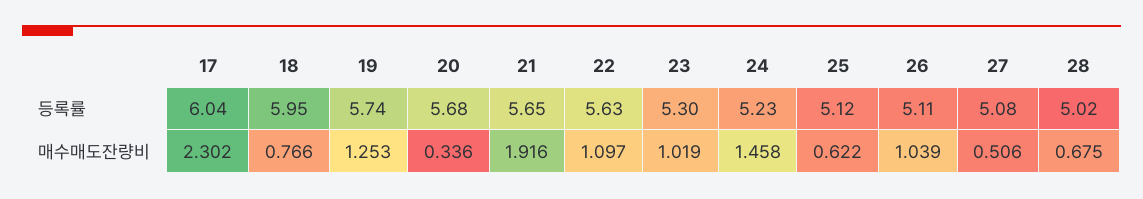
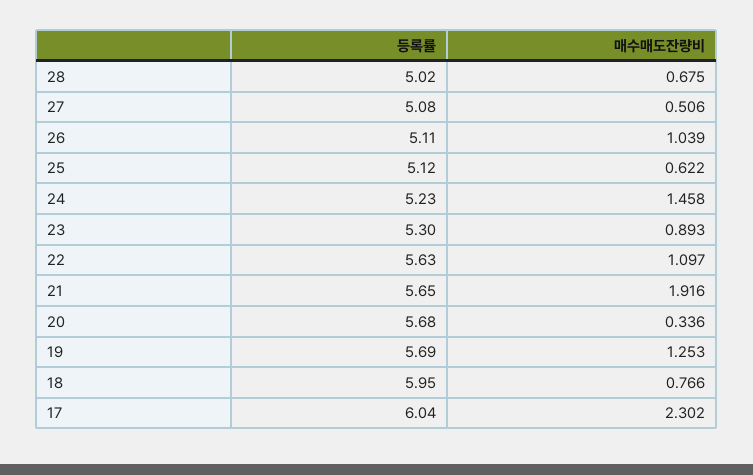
  {
    "17": {
      "등록률": 6.04,
      "매수매도잔량비": 2.302
    },
    "18": {
      "등록률": 5.95,
      "매수매도잔량비": 0.766
    },
    "19": {
-     "등록률": 5.74,
+     "등록률": 5.69,
      "매수매도잔량비": 1.253
    },
    "20": {
      "등록률": 5.68,
      "매수매도잔량비": 0.336
    },
    "21": {
      "등록률": 5.65,
      "매수매도잔량비": 1.916
    },
    "22": {
      "등록률": 5.63,
      "매수매도잔량비": 1.097
    },
    "23": {
      "등록률": 5.3,
-     "매수매도잔량비": 1.019
+     "매수매도잔량비": 0.893
    },
    "24": {
      "등록률": 5.23,
      "매수매도잔량비": 1.458
    },
    "25": {
      "등록률": 5.12,
      "매수매도잔량비": 0.622
    },
    "26": {
      "등록률": 5.11,
      "매수매도잔량비": 1.039
    },
    "27": {
      "등록률": 5.08,
      "매수매도잔량비": 0.506
    },
    "28": {
      "등록률": 5.02,
      "매수매도잔량비": 0.675
    }
  }

